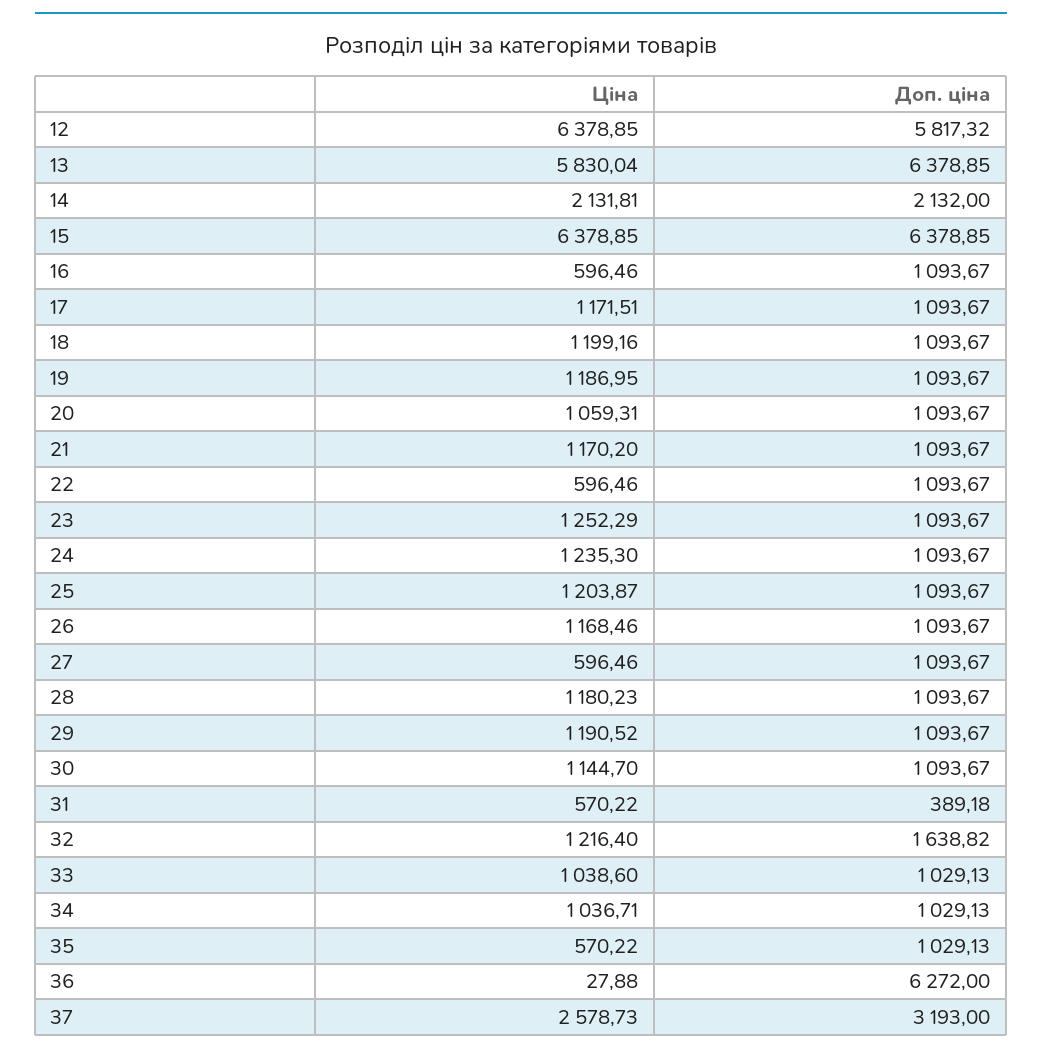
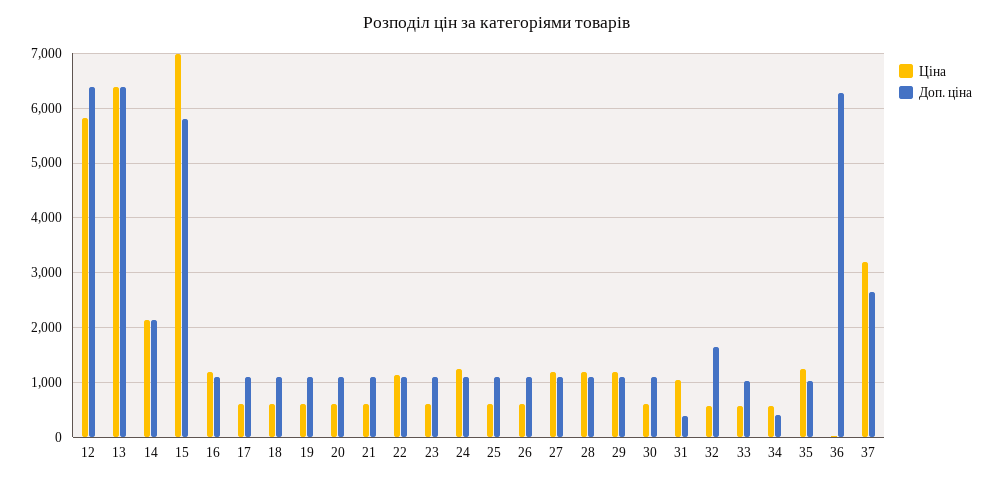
  {
    "Ціна": {
-     "12": 6378.85,
+     "12": 5800,
-     "13": 5830.04,
+     "13": 6400,
      "14": 2131.81,
-     "15": 6378.85,
+     "15": 7000,
-     "16": 596.46,
+     "16": 1200,
-     "17": 1171.51,
+     "17": 600,
-     "18": 1199.16,
+     "18": 600,
-     "19": 1186.95,
+     "19": 600,
-     "20": 1059.31,
+     "20": 600,
-     "21": 1170.2,
+     "21": 600,
-     "22": 596.46,
+     "22": 1200,
-     "23": 1252.29,
+     "23": 600,
      "24": 1235.3,
-     "25": 1203.87,
+     "25": 600,
-     "26": 1168.46,
+     "26": 600,
-     "27": 596.46,
+     "27": 1200,
      "28": 1180.23,
      "29": 1190.52,
-     "30": 1144.7,
+     "30": 600,
-     "31": 570.22,
+     "31": 1000,
-     "32": 1216.4,
+     "32": 600,
-     "33": 1038.6,
+     "33": 600,
-     "34": 1036.71,
+     "34": 600,
-     "35": 570.22,
+     "35": 1200,
      "36": 27.88,
-     "37": 2578.73
+     "37": 3200
    },
    "Доп. ціна": {
-     "12": 5817.32,
+     "12": 6400,
      "13": 6378.85,
      "14": 2132,
-     "15": 6378.85,
+     "15": 5800,
      "16": 1093.67,
      "17": 1093.67,
      "18": 1093.67,
      "19": 1093.67,
      "20": 1093.67,
      "21": 1093.67,
      "22": 1093.67,
      "23": 1093.67,
      "24": 1093.67,
      "25": 1093.67,
      "26": 1093.67,
      "27": 1093.67,
      "28": 1093.67,
      "29": 1093.67,
      "30": 1093.67,
      "31": 389.18,
      "32": 1638.82,
      "33": 1029.13,
-     "34": 1029.13,
+     "34": 400,
      "35": 1029.13,
      "36": 6272,
-     "37": 3193
+     "37": 2600
    }
  }

